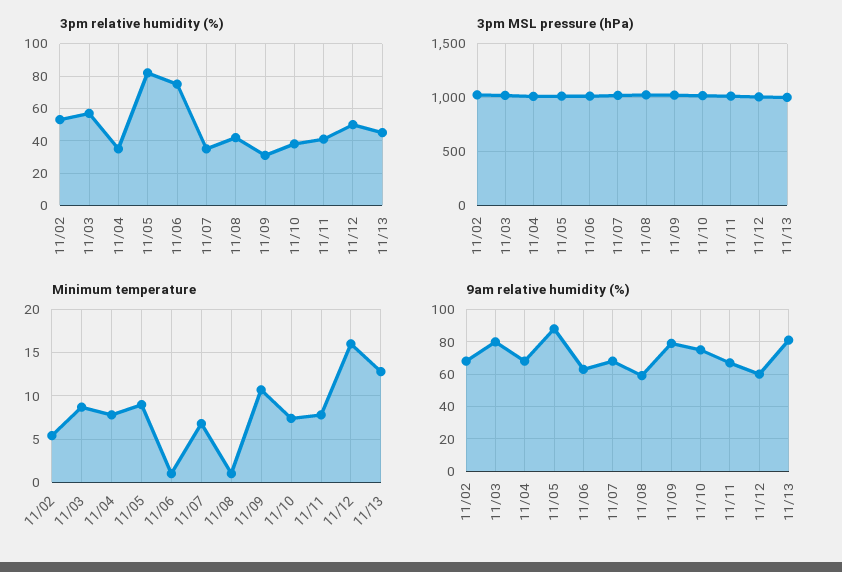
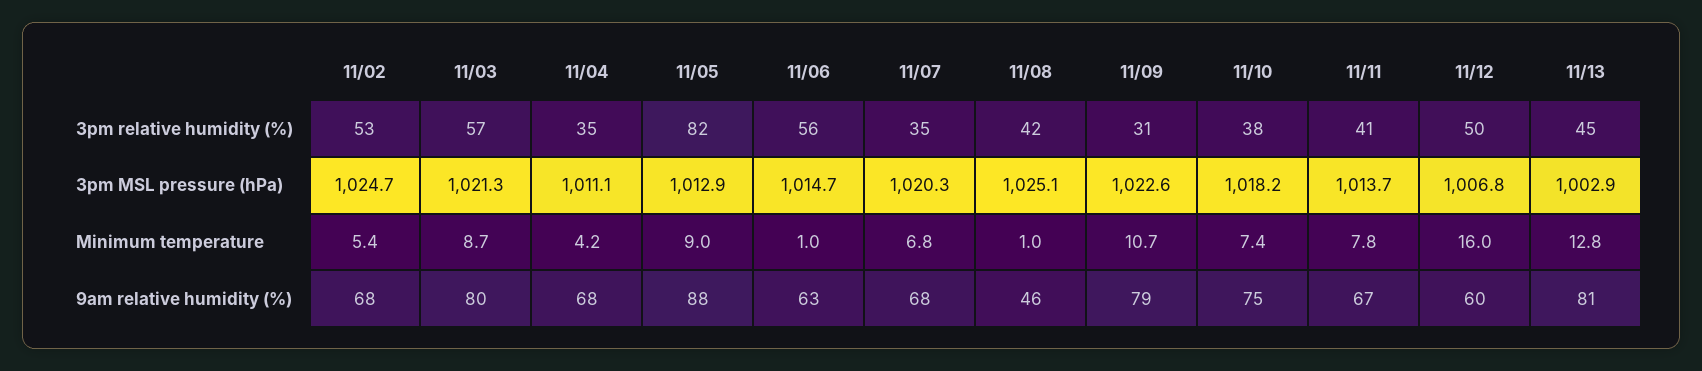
  {
    "3pm relative humidity (%)": {
      "11/02": 53,
      "11/03": 57,
      "11/04": 35,
      "11/05": 82,
-     "11/06": 75,
+     "11/06": 56,
      "11/07": 35,
      "11/08": 42,
      "11/09": 31,
      "11/10": 38,
      "11/11": 41,
      "11/12": 50,
      "11/13": 45
    },
    "3pm MSL pressure (hPa)": {
      "11/02": 1024.7,
      "11/03": 1021.3,
      "11/04": 1011.1,
      "11/05": 1012.9,
      "11/06": 1014.7,
      "11/07": 1020.3,
      "11/08": 1025.1,
      "11/09": 1022.6,
      "11/10": 1018.2,
      "11/11": 1013.7,
      "11/12": 1006.8,
      "11/13": 1002.9
    },
    "Minimum temperature": {
      "11/02": 5.4,
      "11/03": 8.7,
-     "11/04": 8,
+     "11/04": 4.2,
      "11/05": 9,
      "11/06": 1,
      "11/07": 6.8,
      "11/08": 1,
      "11/09": 10.7,
      "11/10": 7.4,
      "11/11": 7.8,
      "11/12": 16,
      "11/13": 12.8
    },
    "9am relative humidity (%)": {
      "11/02": 68,
      "11/03": 80,
      "11/04": 68,
      "11/05": 88,
      "11/06": 63,
      "11/07": 68,
-     "11/08": 60,
+     "11/08": 46,
      "11/09": 79,
      "11/10": 75,
      "11/11": 67,
      "11/12": 60,
      "11/13": 81
    }
  }

